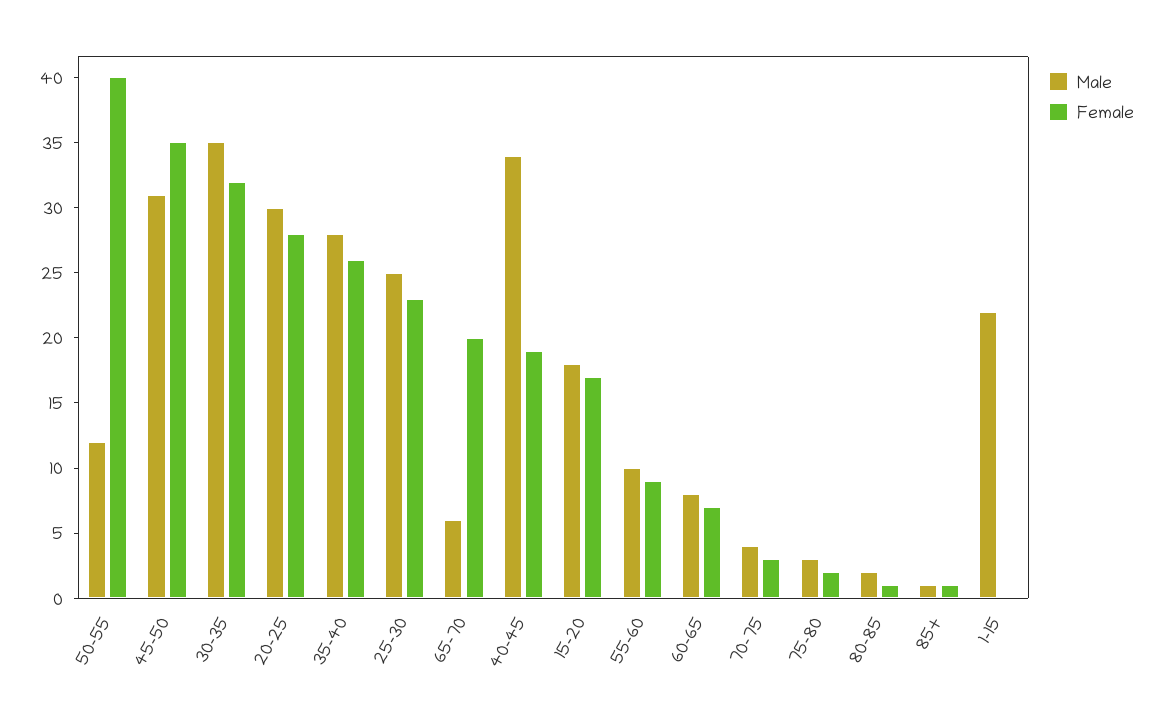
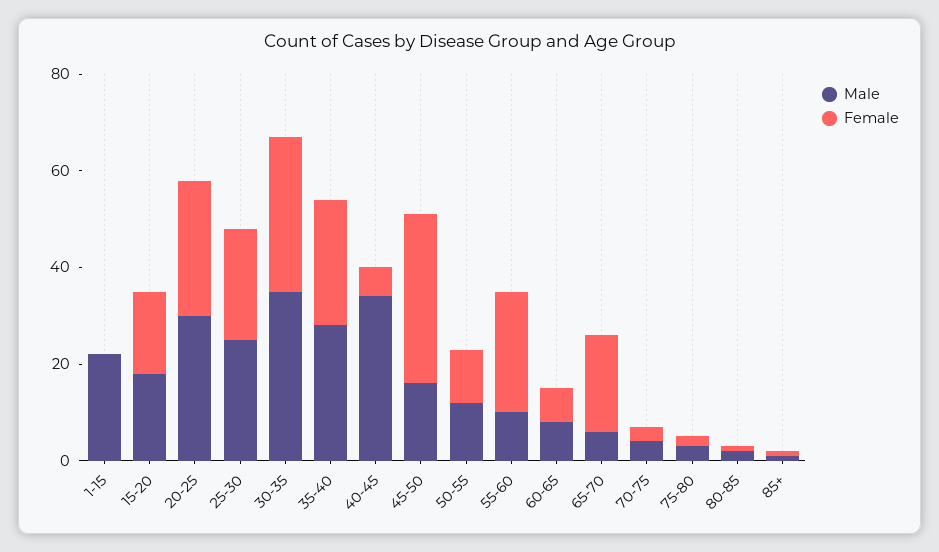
  {
    "Male": {
      "50-55": 12,
-     "45-50": 31,
+     "45-50": 15,
      "30-35": 35,
      "20-25": 30,
      "35-40": 28,
      "25-30": 25,
      "65-70": 6,
      "40-45": 34,
      "15-20": 18,
      "55-60": 10,
      "60-65": 8,
      "70-75": 4,
      "75-80": 3,
      "80-85": 2,
      "85+": 1,
      "1-15": 22
    },
    "Female": {
-     "50-55": 40,
+     "50-55": 10,
      "45-50": 35,
      "30-35": 32,
      "20-25": 28,
      "35-40": 26,
      "25-30": 23,
      "65-70": 20,
-     "40-45": 19,
+     "40-45": 5,
      "15-20": 17,
-     "55-60": 9,
+     "55-60": 25,
      "60-65": 7,
      "70-75": 3,
      "75-80": 2,
      "80-85": 1,
      "85+": 1,
      "1-15": 0
    }
  }

